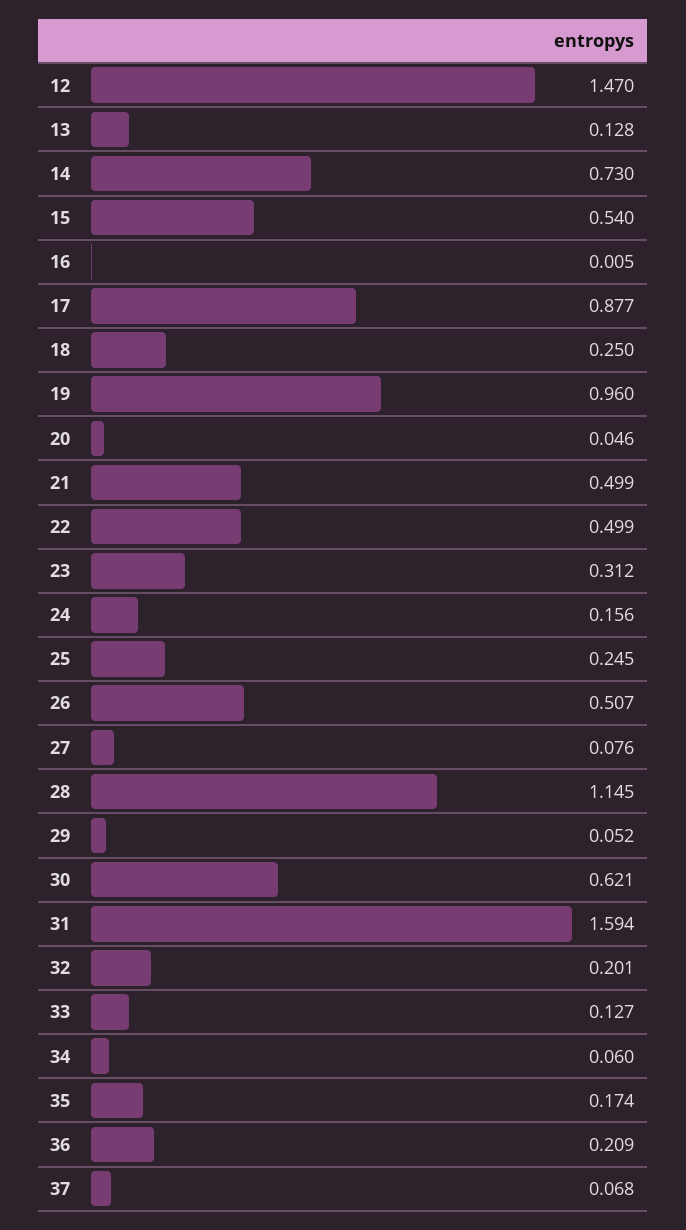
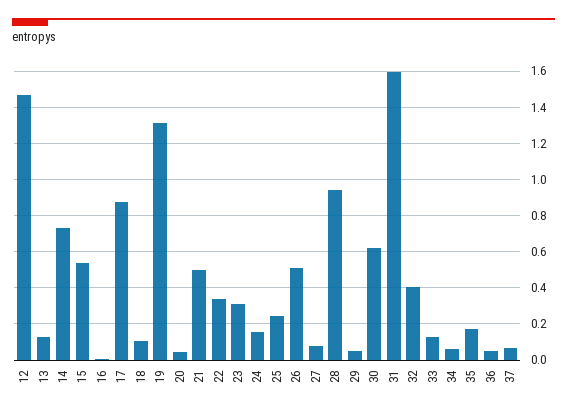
  {
    "12": 1.47,
    "13": 0.128,
    "14": 0.73,
    "15": 0.54,
    "16": 0.005,
    "17": 0.877,
-   "18": 0.25,
+   "18": 0.1,
-   "19": 0.96,
+   "19": 1.3,
    "20": 0.046,
    "21": 0.499,
-   "22": 0.499,
+   "22": 0.35,
    "23": 0.312,
    "24": 0.156,
    "25": 0.245,
    "26": 0.507,
    "27": 0.076,
-   "28": 1.145,
+   "28": 0.95,
    "29": 0.052,
    "30": 0.621,
    "31": 1.594,
-   "32": 0.201,
+   "32": 0.4,
    "33": 0.127,
    "34": 0.06,
    "35": 0.174,
-   "36": 0.209,
+   "36": 0.05,
    "37": 0.068
  }

